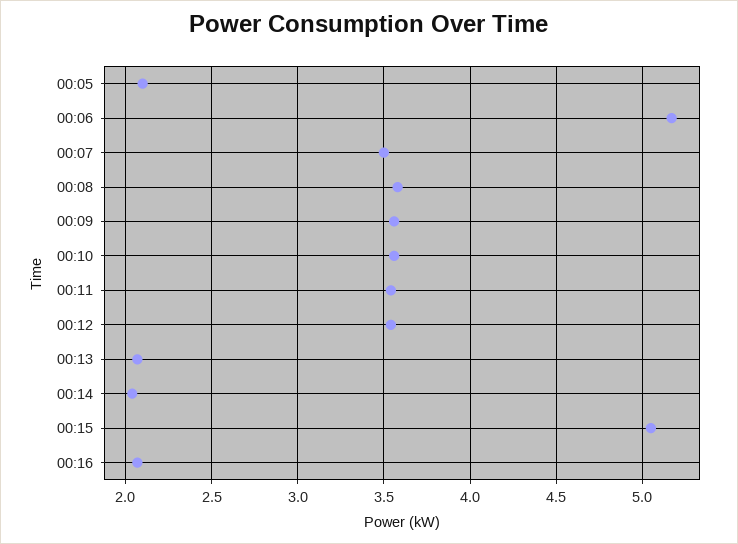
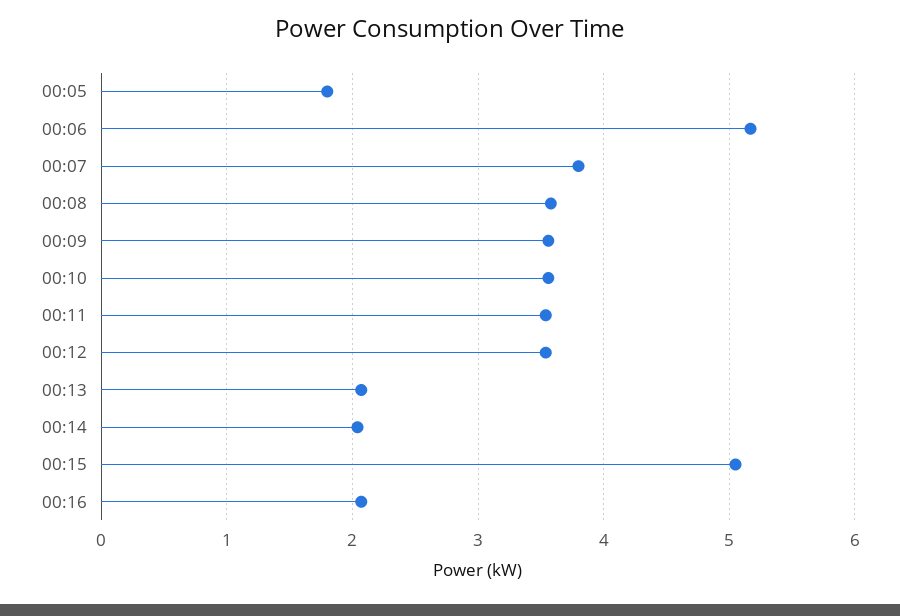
  {
-   "00:05": 2.1,
+   "00:05": 1.8,
    "00:06": 5.15,
-   "00:07": 3.5,
+   "00:07": 3.8,
    "00:08": 3.6,
    "00:09": 3.55,
    "00:10": 3.55,
    "00:11": 3.55,
    "00:12": 3.55,
    "00:13": 2.05,
    "00:14": 2.05,
    "00:15": 5.05,
    "00:16": 2.05
  }

